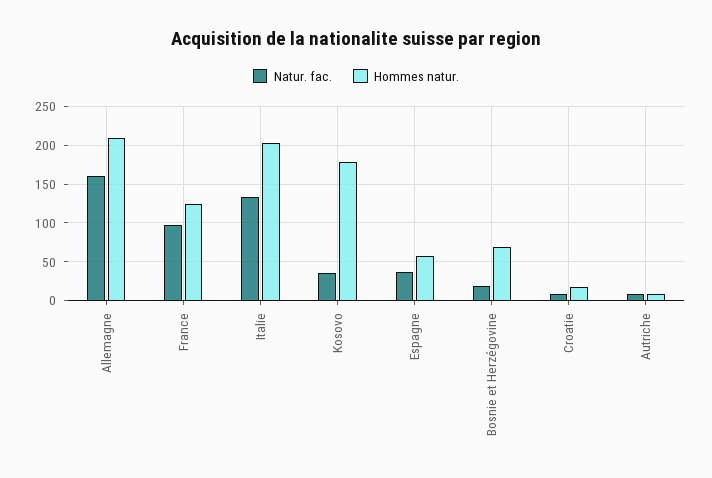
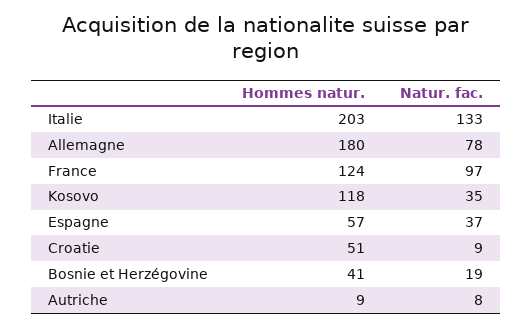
  {
    "Natur. fac.": {
-     "Allemagne": 160,
+     "Allemagne": 78,
      "France": 97,
      "Italie": 133,
      "Kosovo": 35,
      "Espagne": 37,
      "Bosnie et Herzégovine": 19,
      "Croatie": 9,
      "Autriche": 8
    },
    "Hommes natur.": {
-     "Allemagne": 210,
+     "Allemagne": 180,
      "France": 124,
      "Italie": 203,
-     "Kosovo": 180,
+     "Kosovo": 118,
      "Espagne": 57,
-     "Bosnie et Herzégovine": 70,
+     "Bosnie et Herzégovine": 41,
-     "Croatie": 20,
+     "Croatie": 51,
      "Autriche": 9
    }
  }

